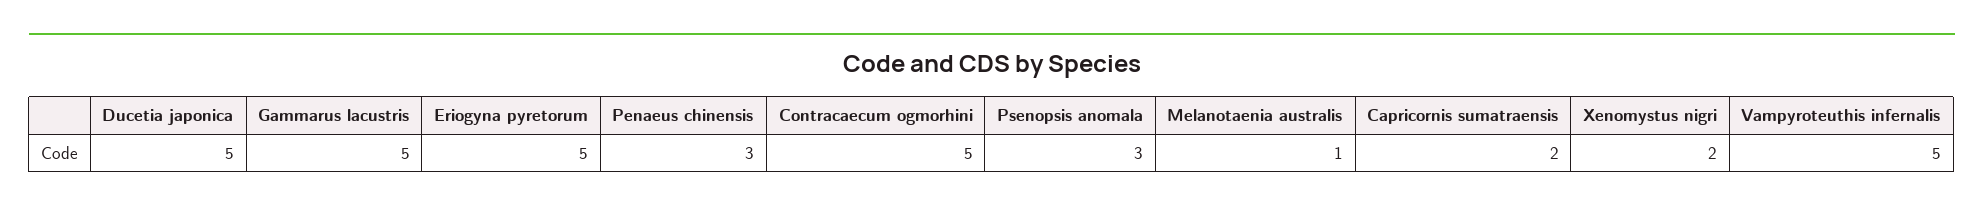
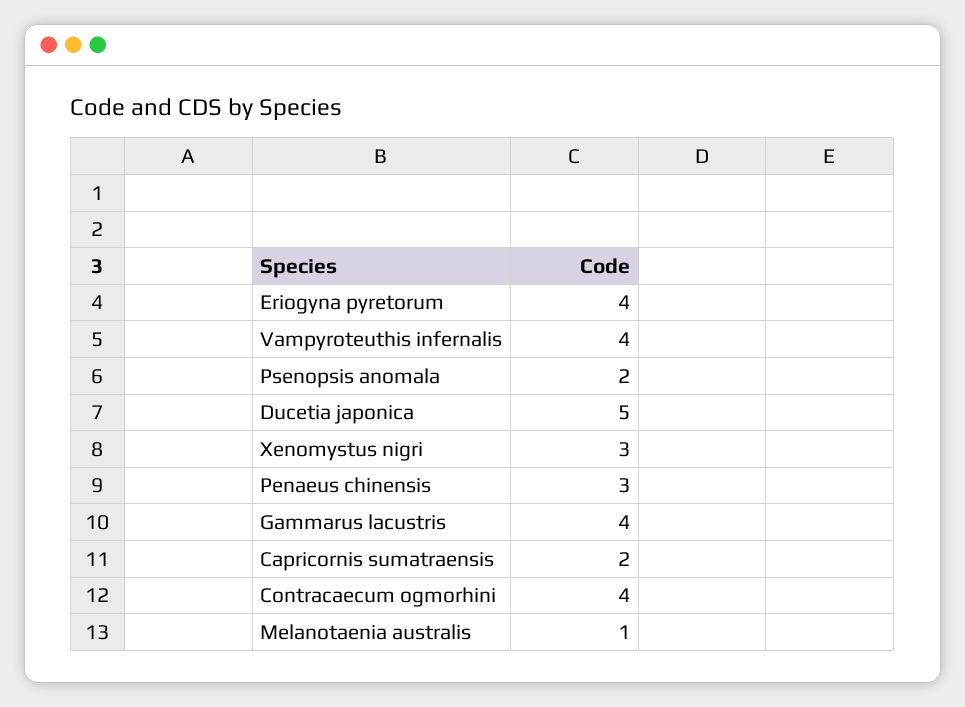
  {
    "Ducetia japonica": 5,
-   "Gammarus lacustris": 5,
+   "Gammarus lacustris": 4,
-   "Eriogyna pyretorum": 5,
+   "Eriogyna pyretorum": 4,
    "Penaeus chinensis": 3,
-   "Contracaecum ogmorhini": 5,
+   "Contracaecum ogmorhini": 4,
-   "Psenopsis anomala": 3,
+   "Psenopsis anomala": 2,
    "Melanotaenia australis": 1,
    "Capricornis sumatraensis": 2,
-   "Xenomystus nigri": 2,
+   "Xenomystus nigri": 3,
-   "Vampyroteuthis infernalis": 5
+   "Vampyroteuthis infernalis": 4
  }

